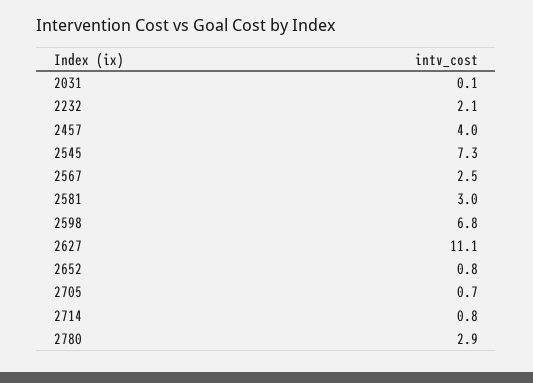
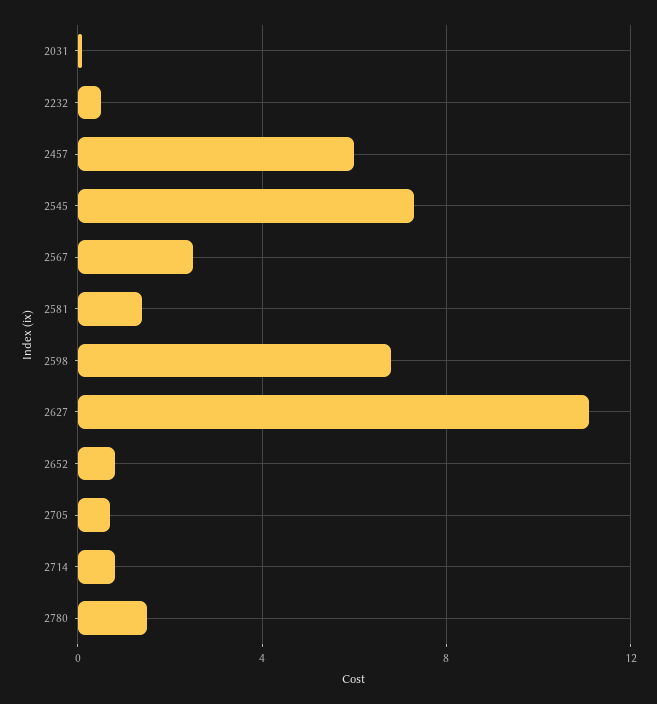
  {
    "2031": 0.1,
-   "2232": 2.1,
+   "2232": 0.5,
-   "2457": 4,
+   "2457": 6,
    "2545": 7.3,
    "2567": 2.5,
-   "2581": 3,
+   "2581": 1.5,
    "2598": 6.8,
    "2627": 11.1,
    "2652": 0.8,
    "2705": 0.7,
    "2714": 0.8,
-   "2780": 2.9
+   "2780": 1.5
  }

